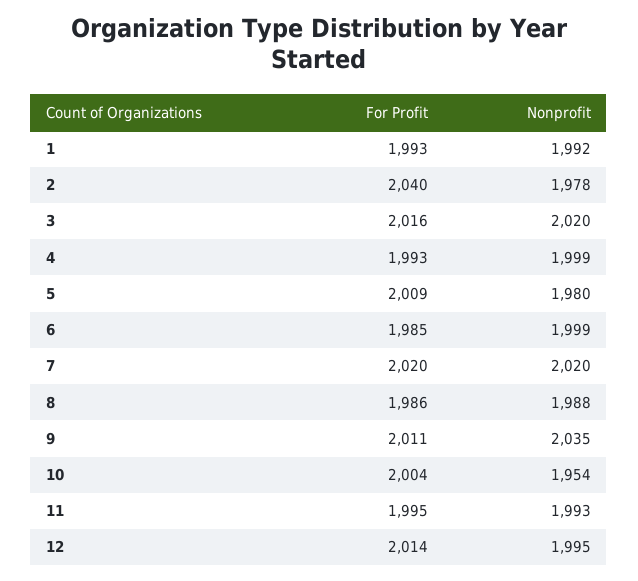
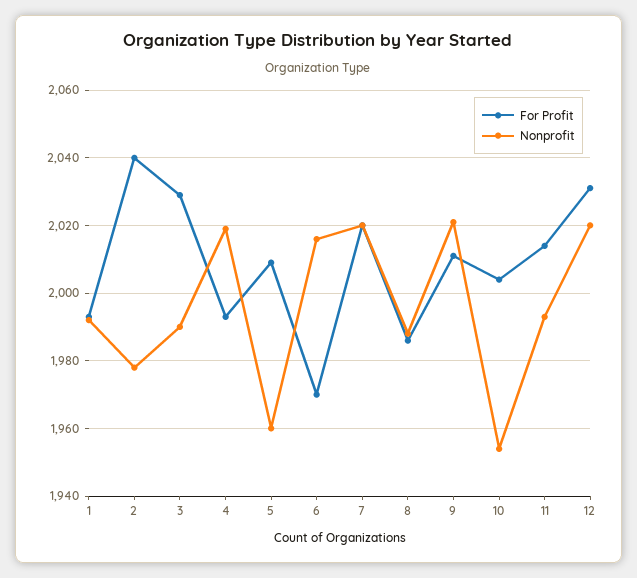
  {
    "For Profit": {
      "1": 1993,
      "2": 2040,
-     "3": 2016,
+     "3": 2030,
      "4": 1993,
      "5": 2009,
-     "6": 1985,
+     "6": 1970,
      "7": 2020,
      "8": 1986,
      "9": 2011,
      "10": 2004,
-     "11": 1995,
+     "11": 2015,
-     "12": 2014
+     "12": 2030
    },
    "Nonprofit": {
      "1": 1992,
      "2": 1978,
-     "3": 2020,
+     "3": 1990,
-     "4": 1999,
+     "4": 2020,
-     "5": 1980,
+     "5": 1960,
-     "6": 1999,
+     "6": 2015,
      "7": 2020,
      "8": 1988,
-     "9": 2035,
+     "9": 2020,
      "10": 1954,
      "11": 1993,
-     "12": 1995
+     "12": 2020
    }
  }

